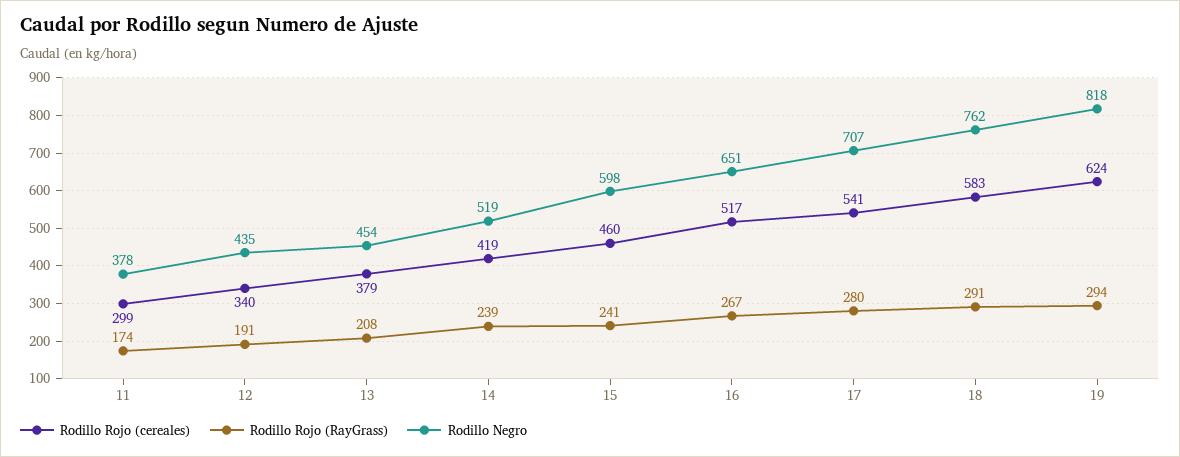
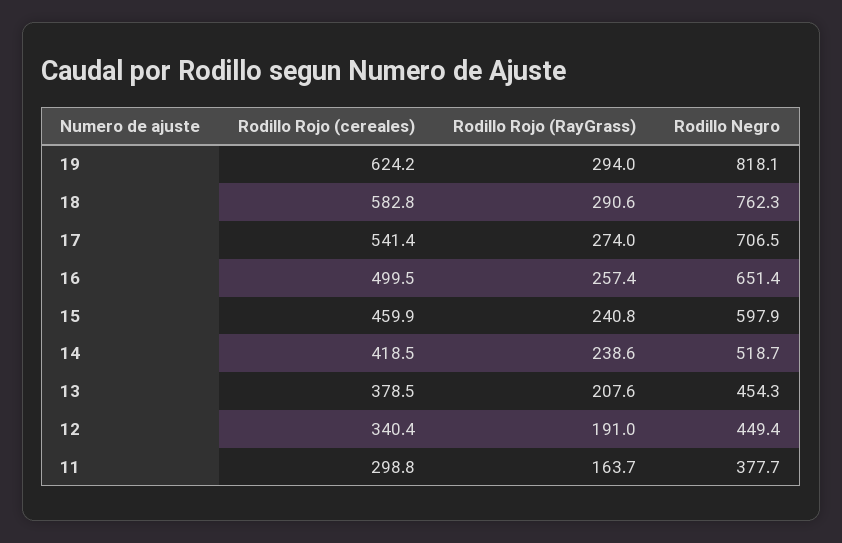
  {
    "Rodillo Rojo (cereales)": {
      "11": 298.8,
      "12": 340.4,
      "13": 378.5,
      "14": 418.5,
      "15": 459.9,
-     "16": 517,
+     "16": 499.5,
      "17": 541.4,
      "18": 582.8,
      "19": 624.2
    },
    "Rodillo Rojo (RayGrass)": {
-     "11": 174,
+     "11": 163.7,
      "12": 191,
      "13": 207.6,
      "14": 238.6,
      "15": 240.8,
-     "16": 267,
+     "16": 257.4,
-     "17": 280,
+     "17": 274,
      "18": 290.6,
      "19": 294
    },
    "Rodillo Negro": {
      "11": 377.7,
-     "12": 435,
+     "12": 449.4,
      "13": 454.3,
      "14": 518.7,
      "15": 597.9,
      "16": 651.4,
      "17": 706.5,
      "18": 762.3,
      "19": 818.1
    }
  }

